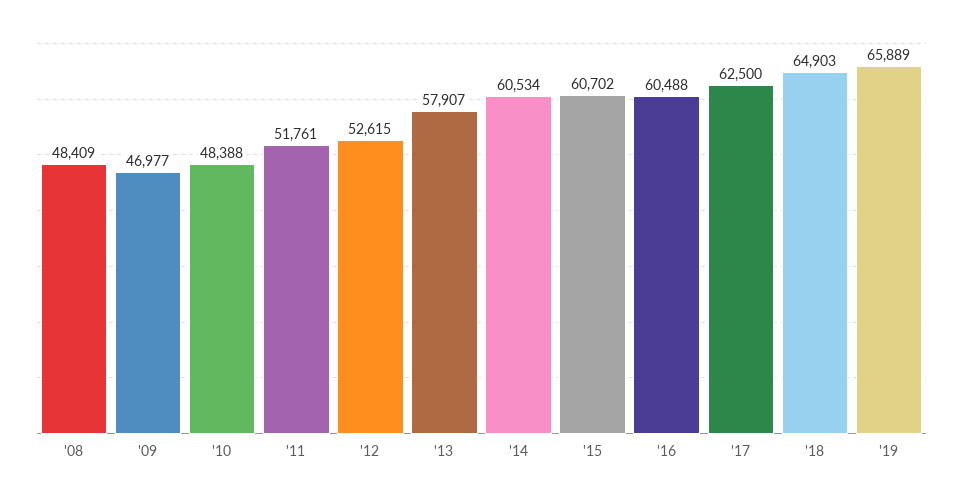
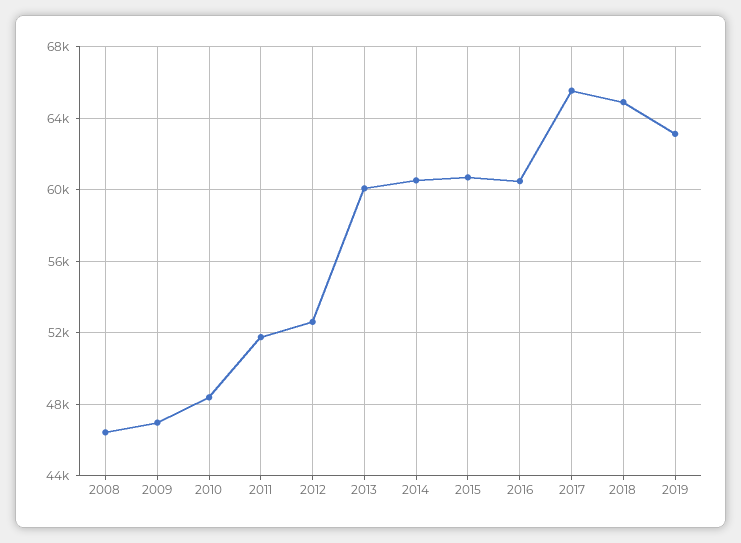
  {
-   "'08": 48409,
+   "'08": 46500,
    "'09": 46977,
    "'10": 48388,
    "'11": 51761,
    "'12": 52615,
-   "'13": 57907,
+   "'13": 60000,
    "'14": 60534,
    "'15": 60702,
    "'16": 60488,
-   "'17": 62500,
+   "'17": 65500,
    "'18": 64903,
-   "'19": 65889
+   "'19": 63000
  }

